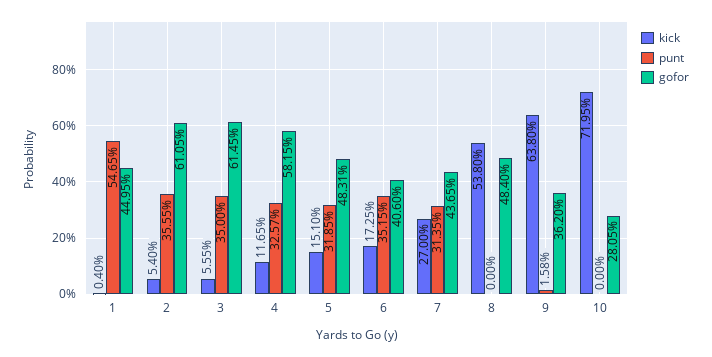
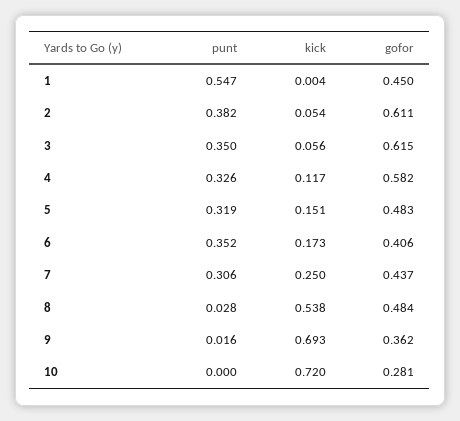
  {
    "kick": {
      "1": 0.004,
      "2": 0.054,
      "3": 0.0555,
      "4": 0.1165,
      "5": 0.151,
      "6": 0.1725,
-     "7": 0.27,
+     "7": 0.25,
      "8": 0.538,
-     "9": 0.638,
+     "9": 0.693,
      "10": 0.7195
    },
    "punt": {
      "1": 0.5465,
-     "2": 0.3555,
+     "2": 0.382,
      "3": 0.35,
      "4": 0.3257,
      "5": 0.3185,
      "6": 0.3515,
-     "7": 0.3135,
+     "7": 0.306,
-     "8": 0,
+     "8": 0.028,
      "9": 0.0158,
      "10": 0
    },
    "gofor": {
      "1": 0.4495,
      "2": 0.6105,
      "3": 0.6145,
      "4": 0.5815,
      "5": 0.4831,
      "6": 0.406,
      "7": 0.4365,
      "8": 0.484,
      "9": 0.362,
      "10": 0.2805
    }
  }

